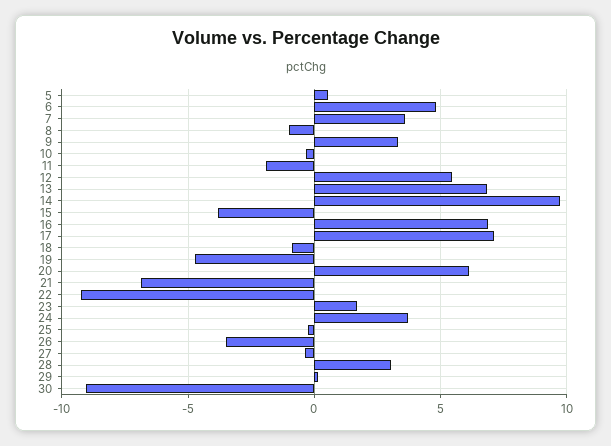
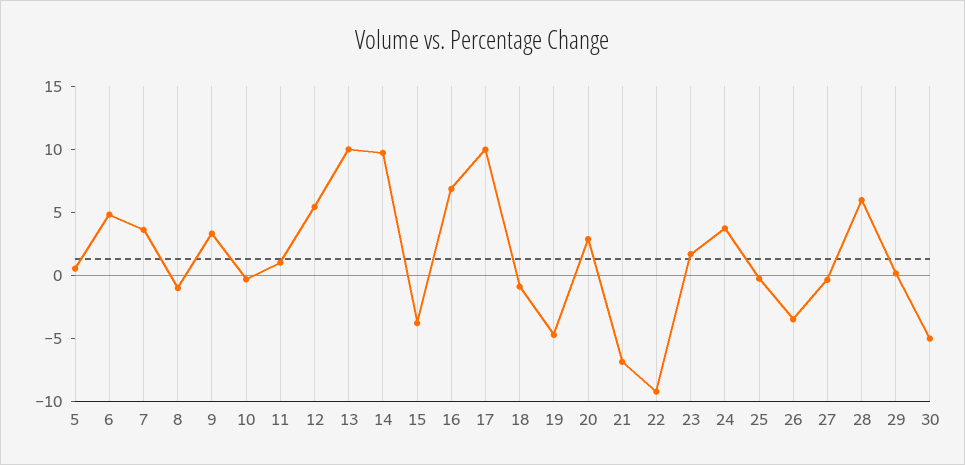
  {
    "5": 0.5,
    "6": 5,
    "7": 3.5,
    "8": -1,
    "9": 3.5,
    "10": -0.5,
-   "11": -2,
+   "11": 1,
    "12": 5.5,
-   "13": 7,
+   "13": 10,
    "14": 9.5,
    "15": -4,
    "16": 7,
-   "17": 7,
+   "17": 10,
    "18": -1,
    "19": -4.5,
-   "20": 6,
+   "20": 3,
    "21": -7,
    "22": -9,
    "23": 1.5,
    "24": 3.5,
    "25": -0.5,
    "26": -3.5,
    "27": -0.5,
-   "28": 3,
+   "28": 6,
    "29": 0,
-   "30": -9
+   "30": -5
  }

